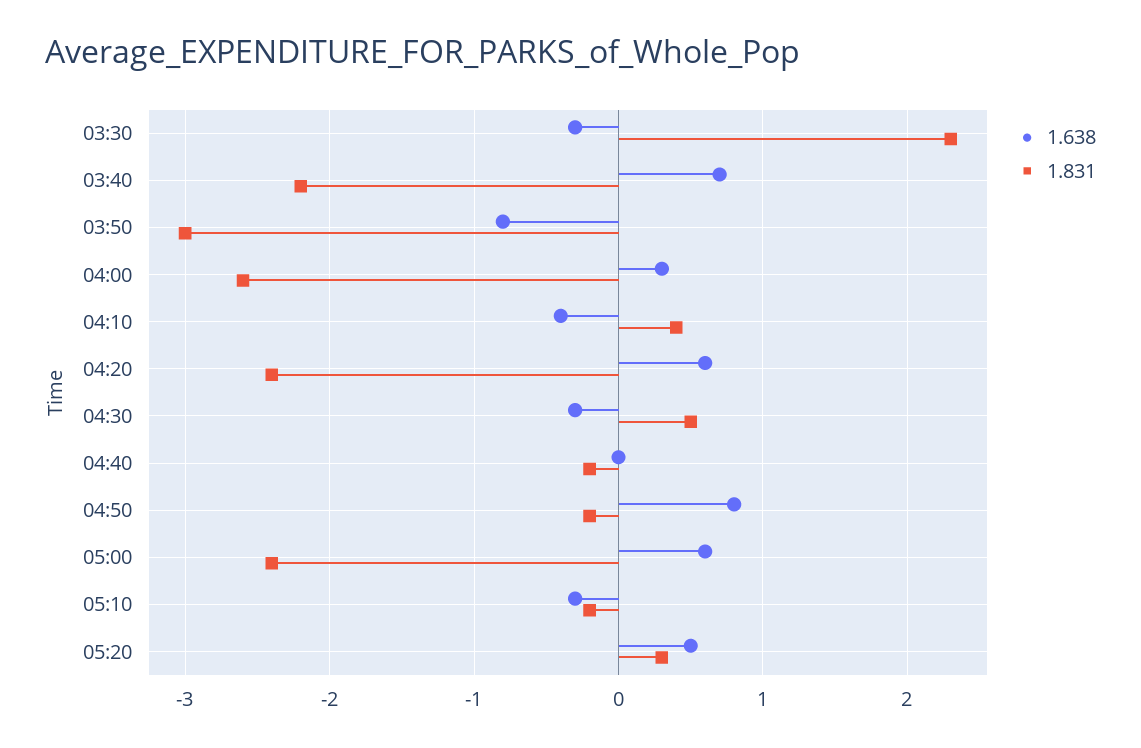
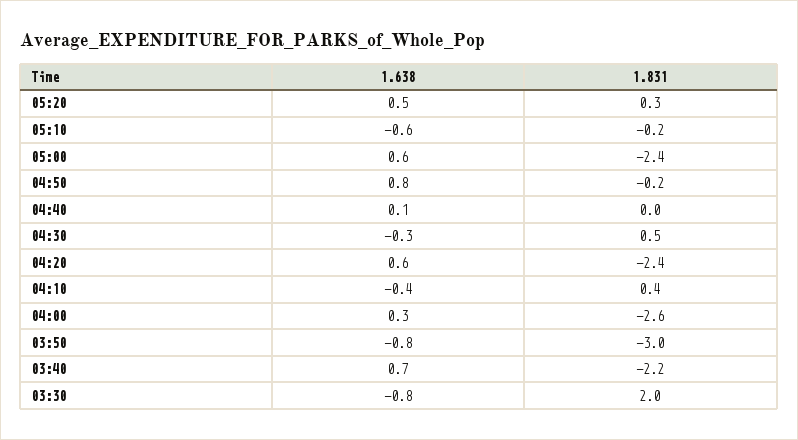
  {
    "1.638": {
-     "03:30": -0.3,
+     "03:30": -0.8,
      "03:40": 0.7,
      "03:50": -0.8,
      "04:00": 0.3,
      "04:10": -0.4,
      "04:20": 0.6,
      "04:30": -0.3,
-     "04:40": 0,
+     "04:40": 0.1,
      "04:50": 0.8,
      "05:00": 0.6,
-     "05:10": -0.3,
+     "05:10": -0.6,
      "05:20": 0.5
    },
    "1.831": {
-     "03:30": 2.3,
+     "03:30": 2,
      "03:40": -2.2,
      "03:50": -3,
      "04:00": -2.6,
      "04:10": 0.4,
      "04:20": -2.4,
      "04:30": 0.5,
-     "04:40": -0.2,
+     "04:40": 0,
      "04:50": -0.2,
      "05:00": -2.4,
      "05:10": -0.2,
      "05:20": 0.3
    }
  }

